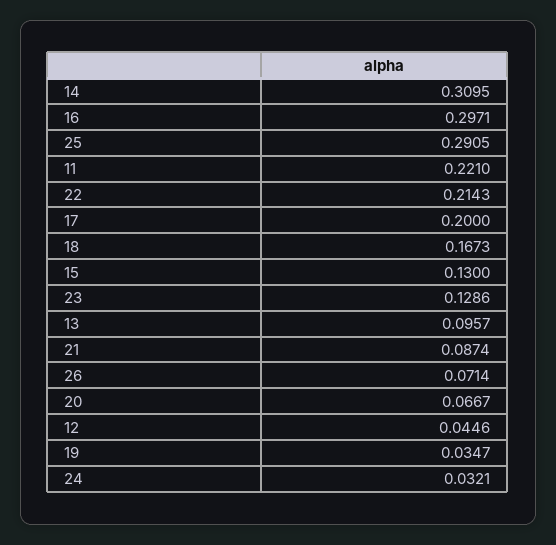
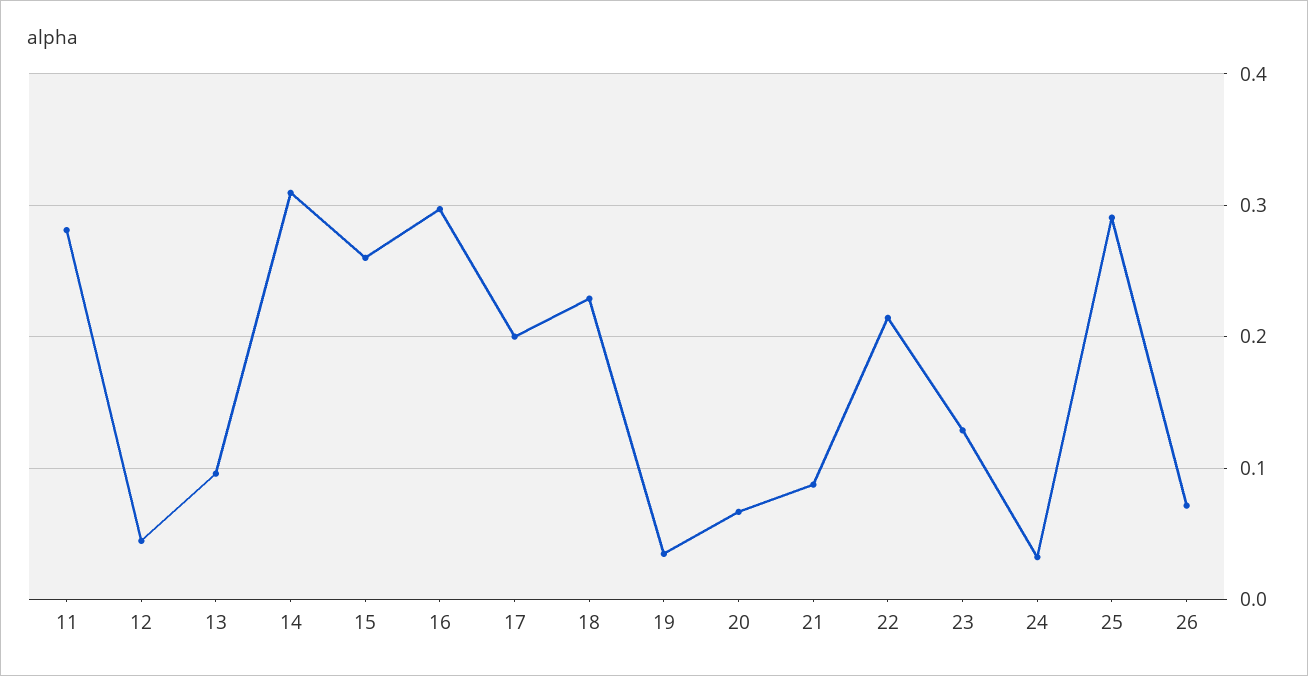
  {
    "14": 0.3095,
    "16": 0.2971,
    "25": 0.2905,
-   "11": 0.221,
+   "11": 0.28,
    "22": 0.2143,
    "17": 0.2,
-   "18": 0.1673,
+   "18": 0.23,
-   "15": 0.13,
+   "15": 0.26,
    "23": 0.1286,
    "13": 0.0957,
    "21": 0.0874,
    "26": 0.0714,
    "20": 0.0667,
    "12": 0.0446,
    "19": 0.0347,
    "24": 0.0321
  }

